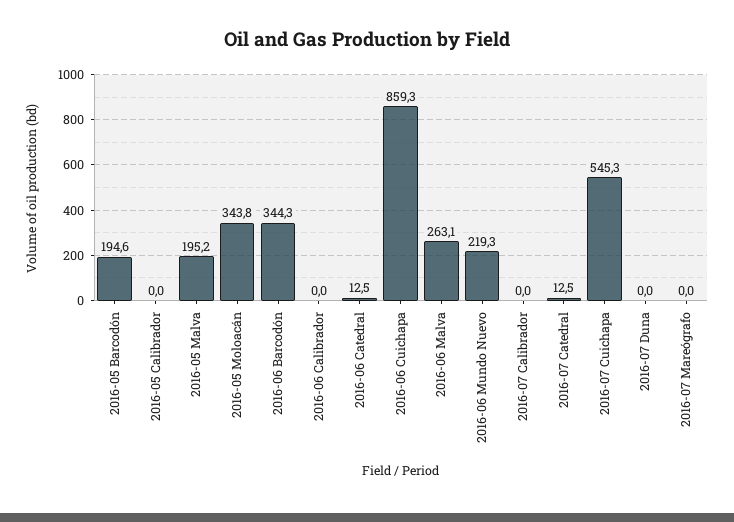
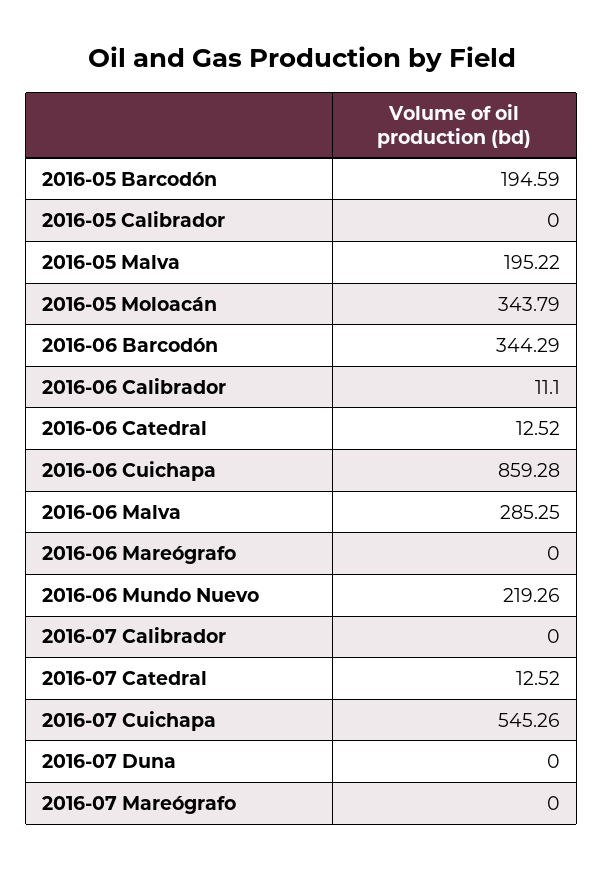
  {
    "2016-05 Barcodón": 194.59,
    "2016-05 Calibrador": 0,
    "2016-05 Malva": 195.22,
    "2016-05 Moloacán": 343.79,
    "2016-06 Barcodón": 344.29,
-   "2016-06 Calibrador": 0,
+   "2016-06 Calibrador": 11.1,
    "2016-06 Catedral": 12.52,
    "2016-06 Cuichapa": 859.28,
-   "2016-06 Malva": 263.1,
+   "2016-06 Malva": 285.25,
    "2016-06 Mundo Nuevo": 219.26,
    "2016-07 Calibrador": 0,
    "2016-07 Catedral": 12.52,
    "2016-07 Cuichapa": 545.26,
    "2016-07 Duna": 0,
-   "2016-07 Mareógrafo": 0
+   "2016-07 Mareógrafo": 0,
+   "2016-06 Mareógrafo": 0
  }

